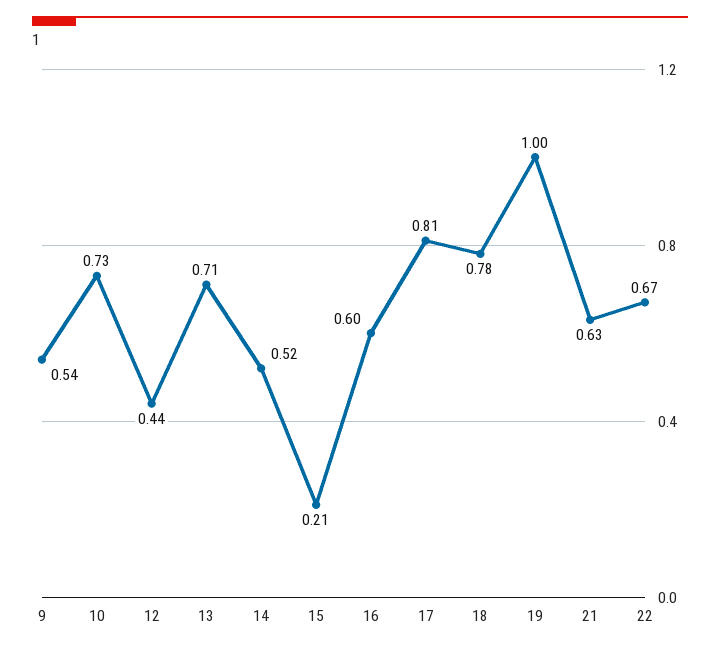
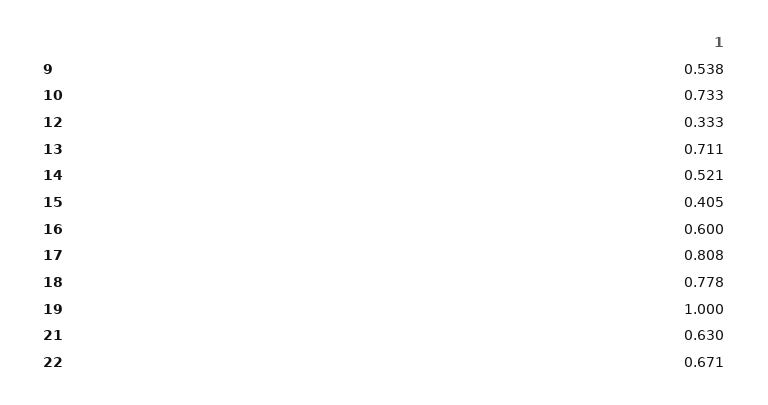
  {
    "9": 0.538,
    "10": 0.733,
-   "12": 0.44,
+   "12": 0.333,
    "13": 0.711,
    "14": 0.521,
-   "15": 0.21,
+   "15": 0.405,
    "16": 0.6,
    "17": 0.808,
    "18": 0.778,
    "19": 1,
    "21": 0.63,
    "22": 0.671
  }

